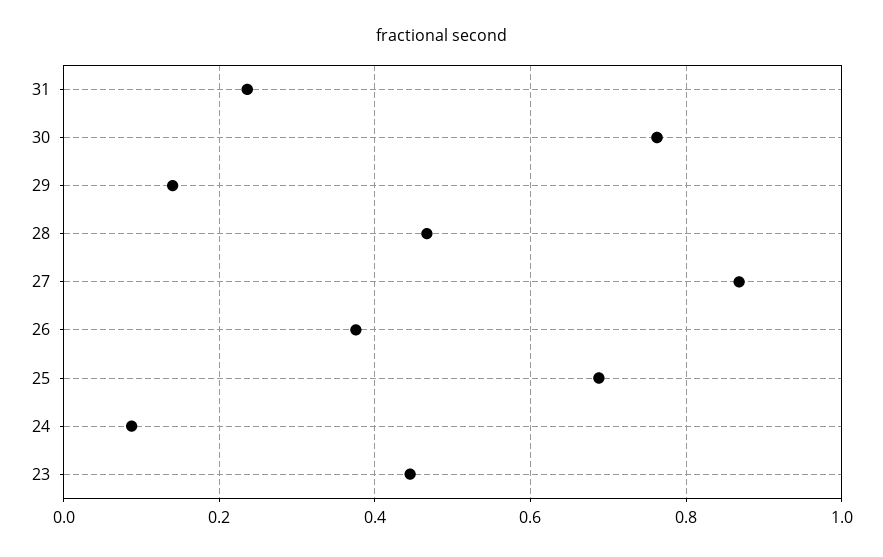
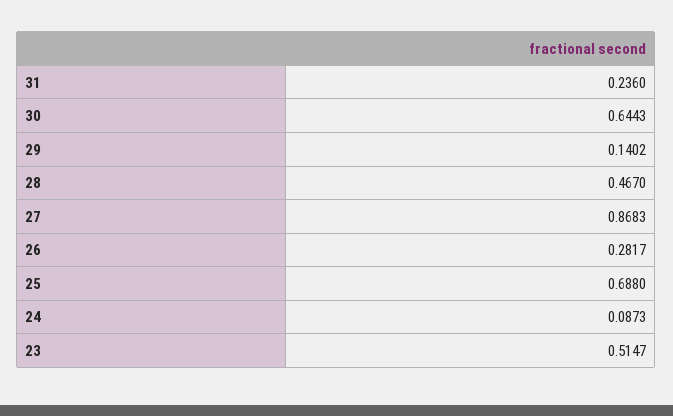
  {
    "31": 0.236,
-   "30": 0.76,
+   "30": 0.6443,
    "29": 0.1402,
    "28": 0.467,
    "27": 0.8683,
-   "26": 0.38,
+   "26": 0.2817,
    "25": 0.688,
    "24": 0.0873,
-   "23": 0.44
+   "23": 0.5147
  }

